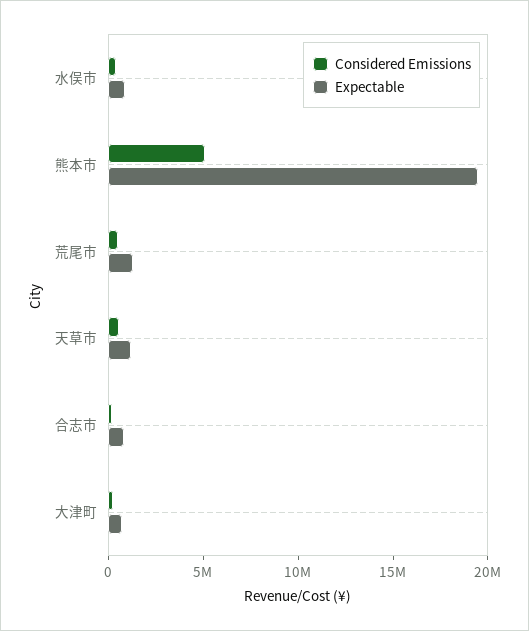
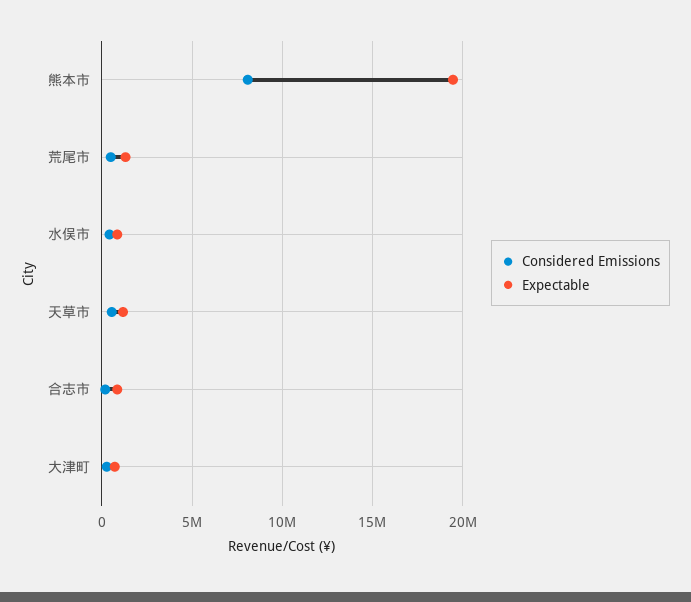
  {
    "Considered Emissions": {
      "水俣市": 500000,
-     "熊本市": 5000000,
+     "熊本市": 8000000,
      "荒尾市": 500000,
      "天草市": 500000,
      "合志市": 0,
      "大津町": 500000
    },
    "Expectable": {
      "水俣市": 1000000,
      "熊本市": 19500000,
      "荒尾市": 1500000,
      "天草市": 1000000,
      "合志市": 1000000,
      "大津町": 500000
    }
  }

